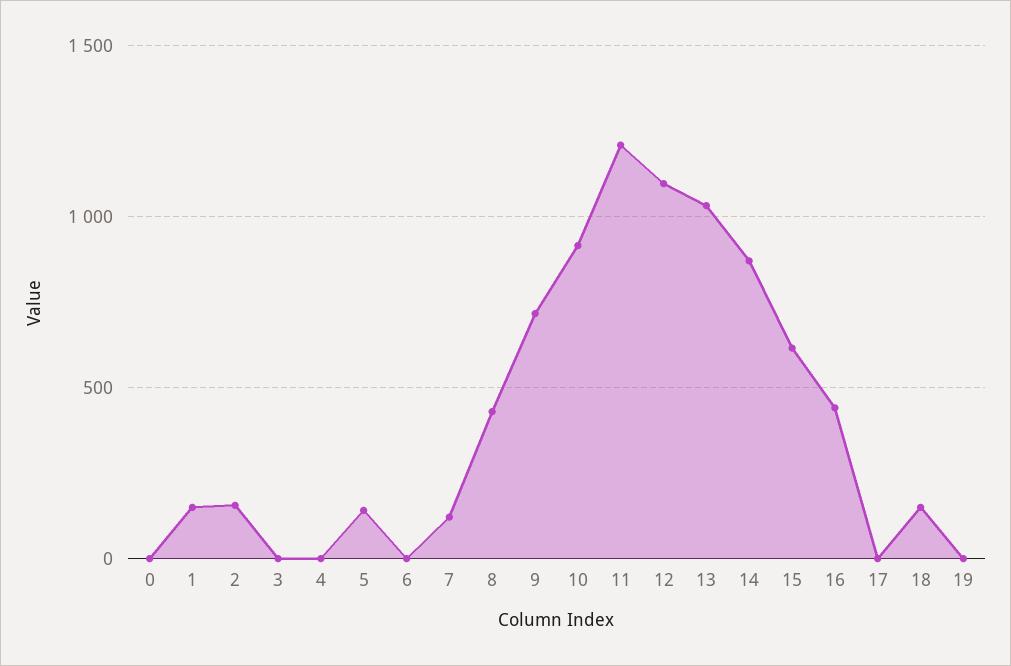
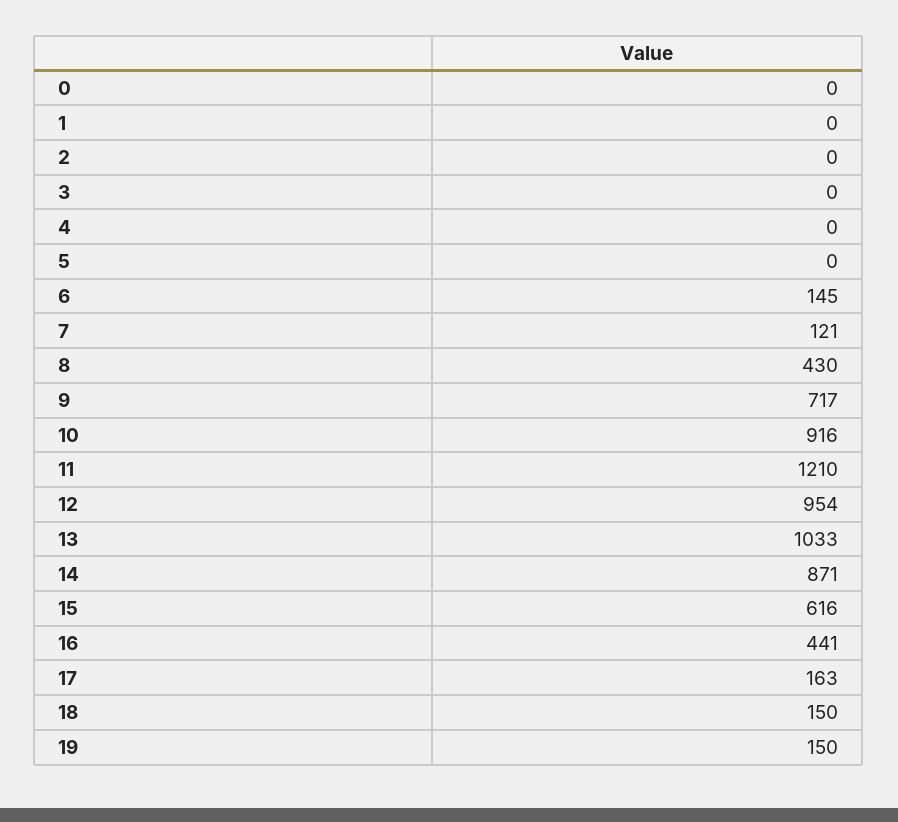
  {
    "0": 0,
-   "1": 150,
+   "1": 0,
-   "2": 150,
+   "2": 0,
    "3": 0,
    "4": 0,
-   "5": 150,
+   "5": 0,
-   "6": 0,
+   "6": 145,
    "7": 121,
    "8": 430,
    "9": 717,
    "10": 916,
    "11": 1210,
-   "12": 1100,
+   "12": 954,
    "13": 1033,
    "14": 871,
    "15": 616,
    "16": 441,
-   "17": 0,
+   "17": 163,
    "18": 150,
-   "19": 0
+   "19": 150
  }

